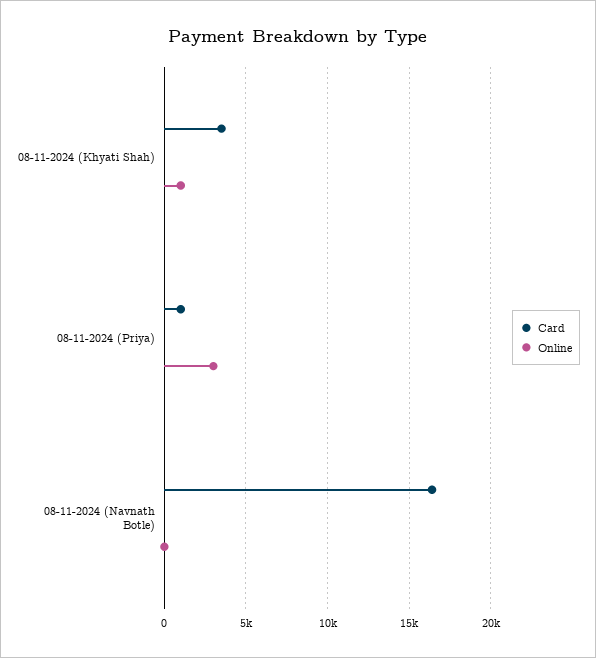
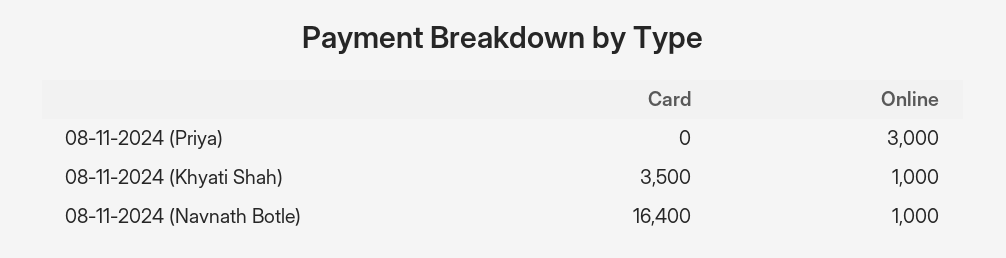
  {
    "Card": {
      "08-11-2024 (Khyati Shah)": 3500,
-     "08-11-2024 (Priya)": 1000,
+     "08-11-2024 (Priya)": 0,
      "08-11-2024 (Navnath Botle)": 16400
    },
    "Online": {
      "08-11-2024 (Khyati Shah)": 1000,
      "08-11-2024 (Priya)": 3000,
-     "08-11-2024 (Navnath Botle)": 0
+     "08-11-2024 (Navnath Botle)": 1000
    }
  }

